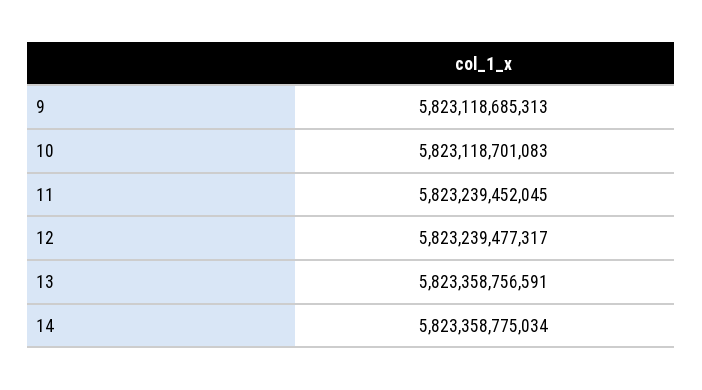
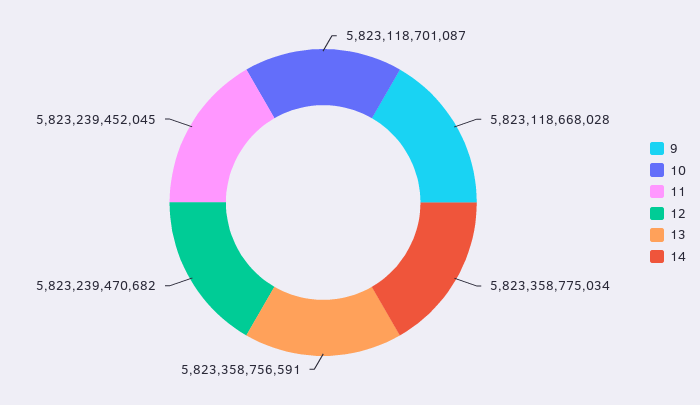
  {
-   "9": 5823118685313,
+   "9": 5823118668028,
-   "10": 5823118701083,
+   "10": 5823118701087,
    "11": 5823239452045,
-   "12": 5823239477317,
+   "12": 5823239470682,
    "13": 5823358756591,
    "14": 5823358775034
  }

